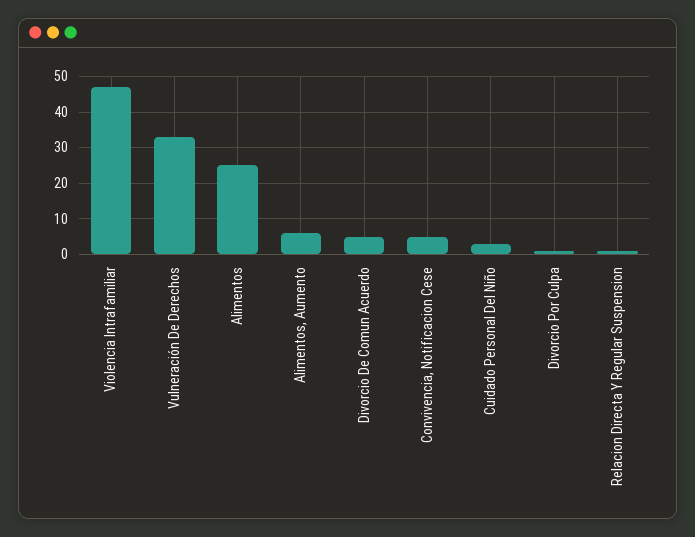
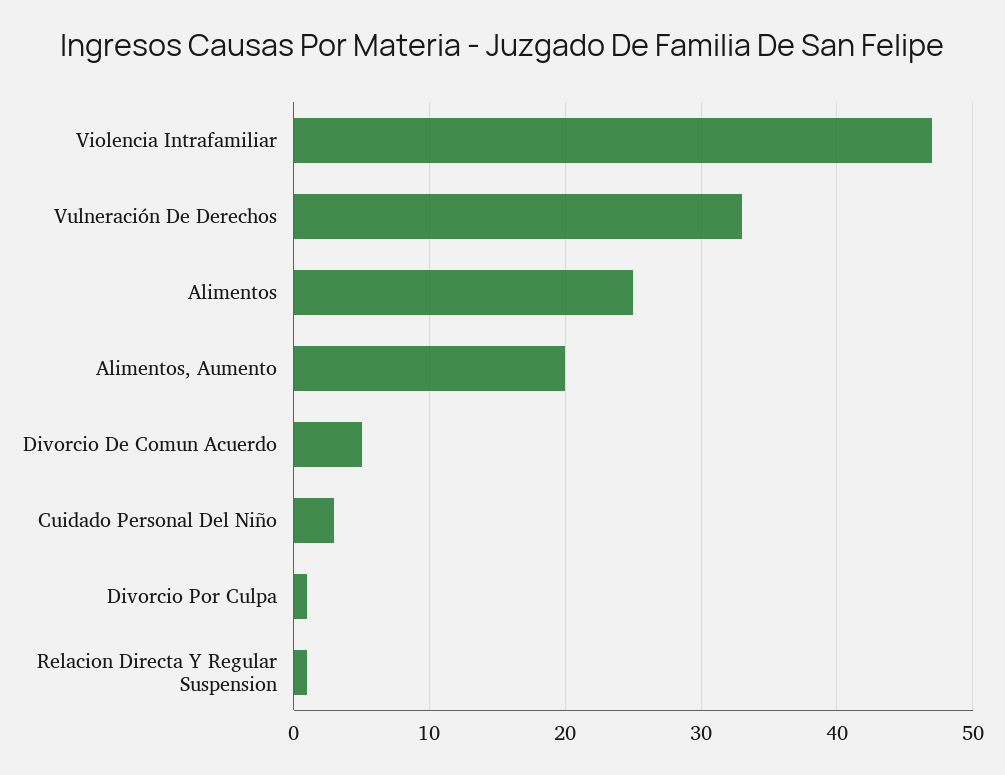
  {
    "Violencia Intrafamiliar": 47,
    "Vulneración De Derechos": 33,
    "Alimentos": 25,
-   "Alimentos, Aumento": 5,
+   "Alimentos, Aumento": 20,
    "Divorcio De Comun Acuerdo": 5,
-   "Convivencia, Notificacion Cese": 5,
    "Cuidado Personal Del Niño": 3,
    "Divorcio Por Culpa": 1,
    "Relacion Directa Y Regular Suspension": 1
  }

